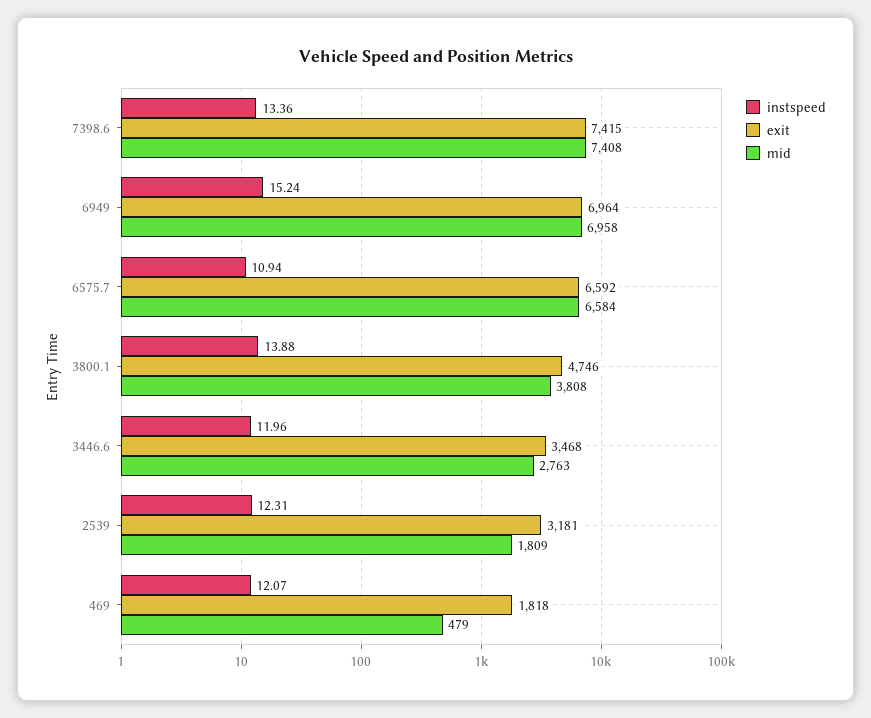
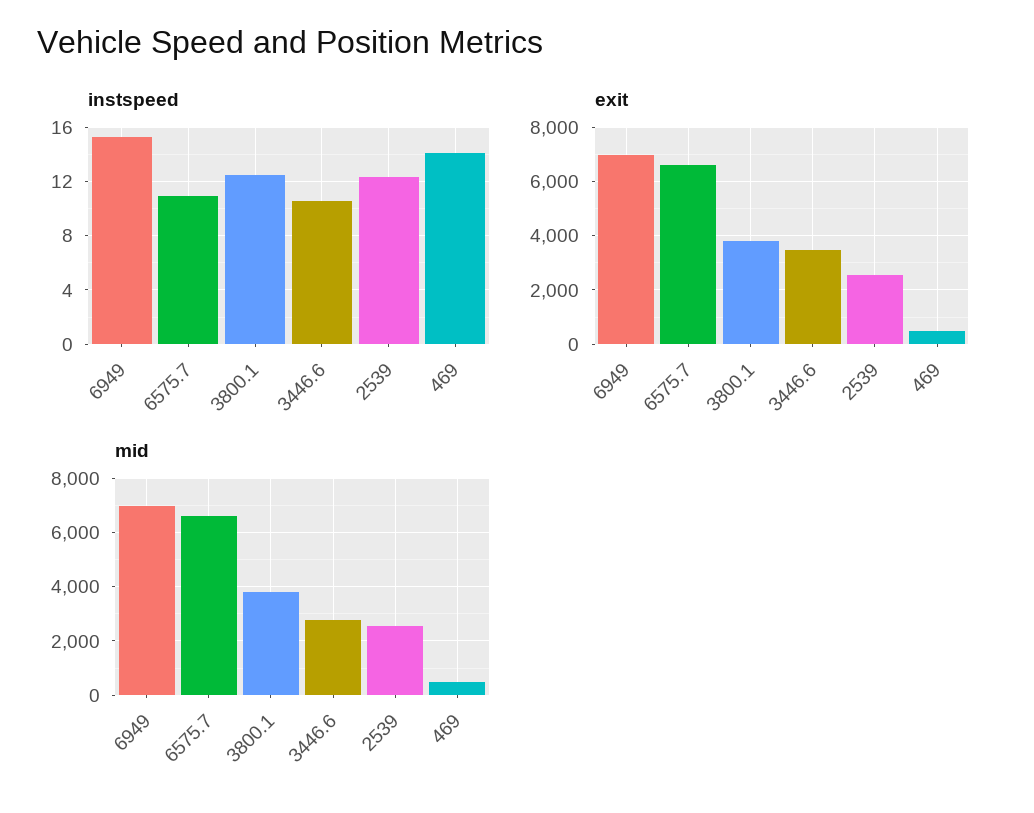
  {
    "instspeed": {
-     "7398.6": 13.36,
      "6949": 15.24,
      "6575.7": 10.94,
-     "3800.1": 13.88,
+     "3800.1": 12.5,
-     "3446.6": 11.96,
+     "3446.6": 10.5,
      "2539": 12.31,
-     "469": 12.07
+     "469": 14
    },
    "exit": {
-     "7398.6": 7415,
      "6949": 6964,
      "6575.7": 6592,
-     "3800.1": 4746,
+     "3800.1": 3750,
      "3446.6": 3468,
-     "2539": 3181,
+     "2539": 2500,
-     "469": 1818
+     "469": 500
    },
    "mid": {
-     "7398.6": 7408,
      "6949": 6958,
      "6575.7": 6584,
      "3800.1": 3808,
      "3446.6": 2763,
-     "2539": 1809,
+     "2539": 2500,
      "469": 479
    }
  }

